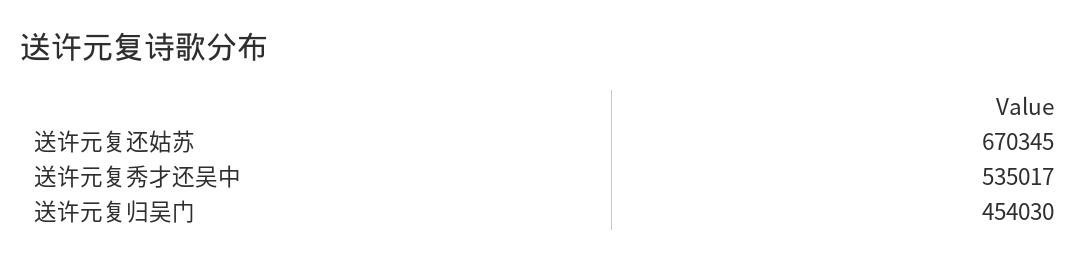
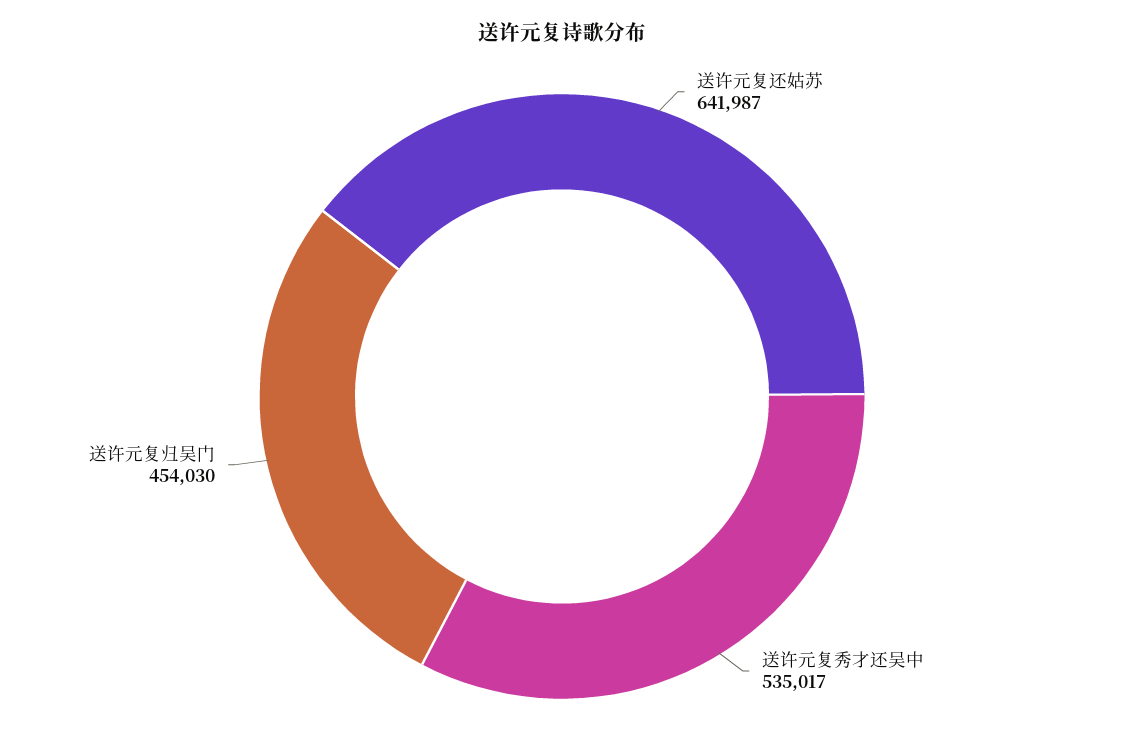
  {
-   "送许元复还姑苏": 670345,
+   "送许元复还姑苏": 641987,
    "送许元复秀才还吴中": 535017,
    "送许元复归吴门": 454030
  }

